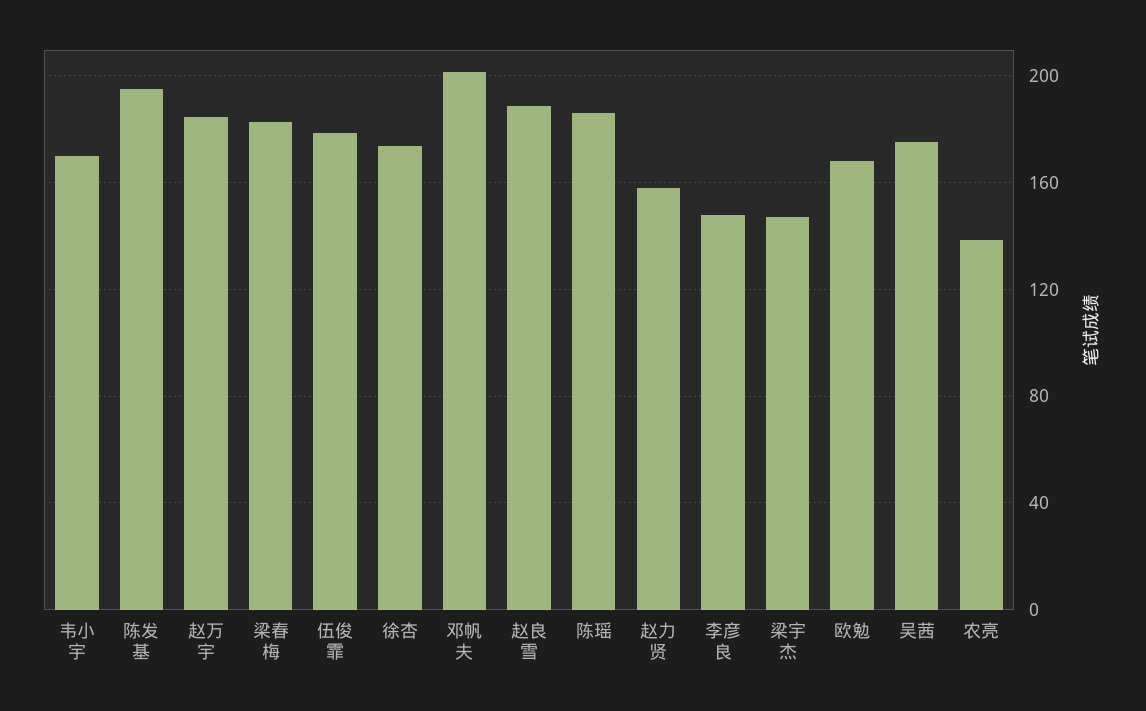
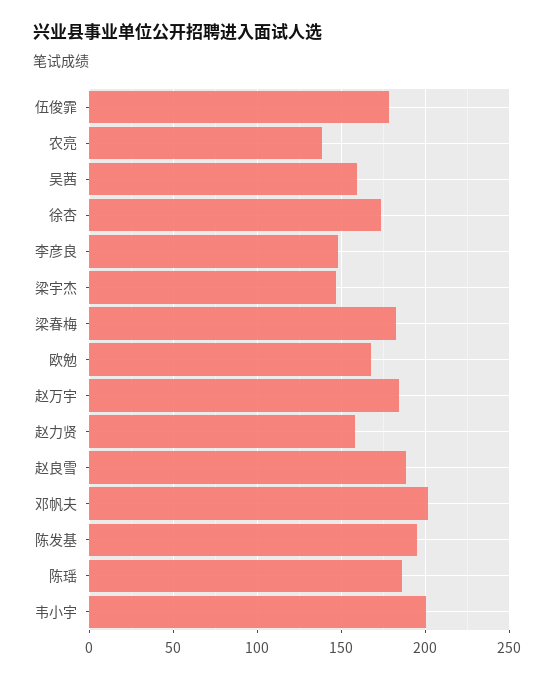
  {
-   "韦小宇": 170,
+   "韦小宇": 200,
    "陈发基": 195,
    "赵万宇": 185,
    "梁春梅": 185,
    "伍俊霏": 180,
    "徐杏": 175,
    "邓帆夫": 200,
    "赵良雪": 190,
    "陈瑶": 185,
    "赵力贤": 160,
    "李彦良": 150,
    "梁宇杰": 145,
    "欧勉": 170,
-   "吴茜": 175,
+   "吴茜": 160,
    "农亮": 140
  }

